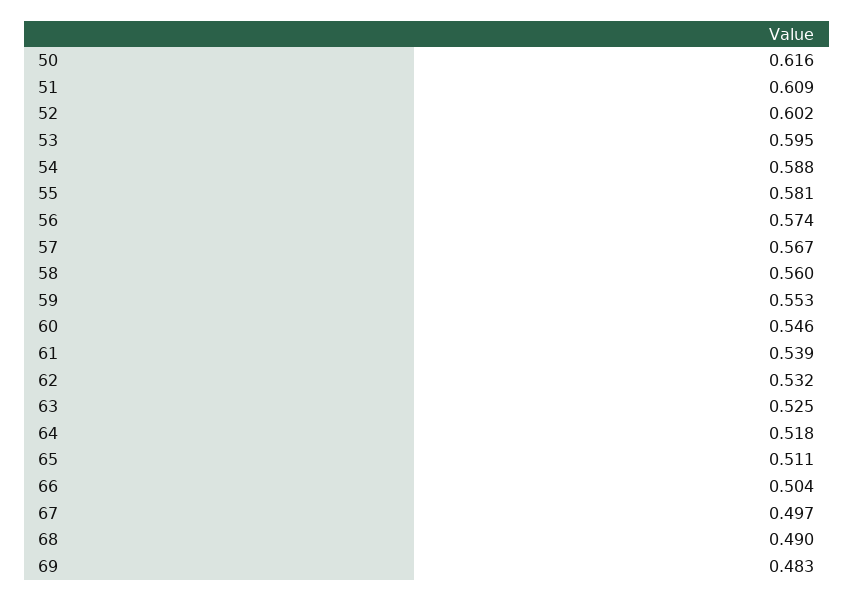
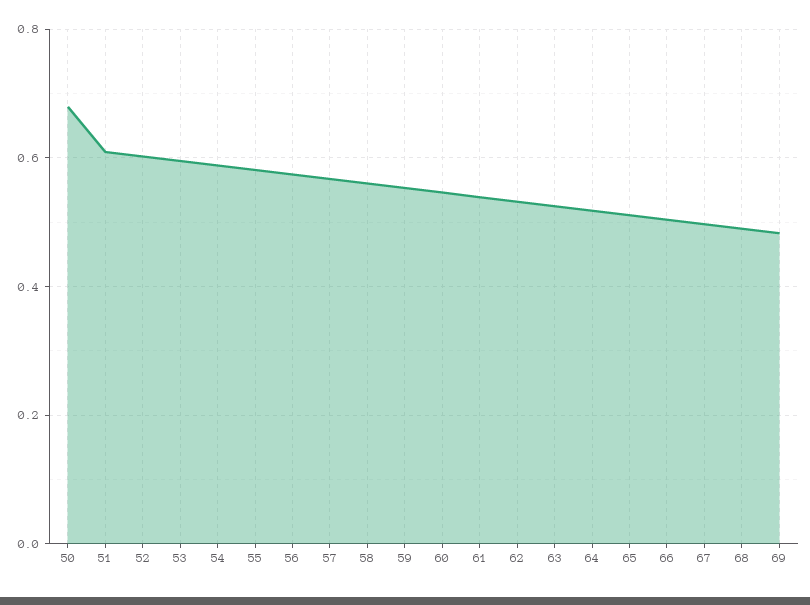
  {
-   "50": 0.616,
+   "50": 0.68,
    "51": 0.609,
    "52": 0.602,
    "53": 0.595,
    "54": 0.588,
    "55": 0.581,
    "56": 0.574,
    "57": 0.567,
    "58": 0.56,
    "59": 0.553,
    "60": 0.546,
    "61": 0.539,
    "62": 0.532,
    "63": 0.525,
    "64": 0.518,
    "65": 0.511,
    "66": 0.504,
    "67": 0.497,
    "68": 0.49,
    "69": 0.483
  }

